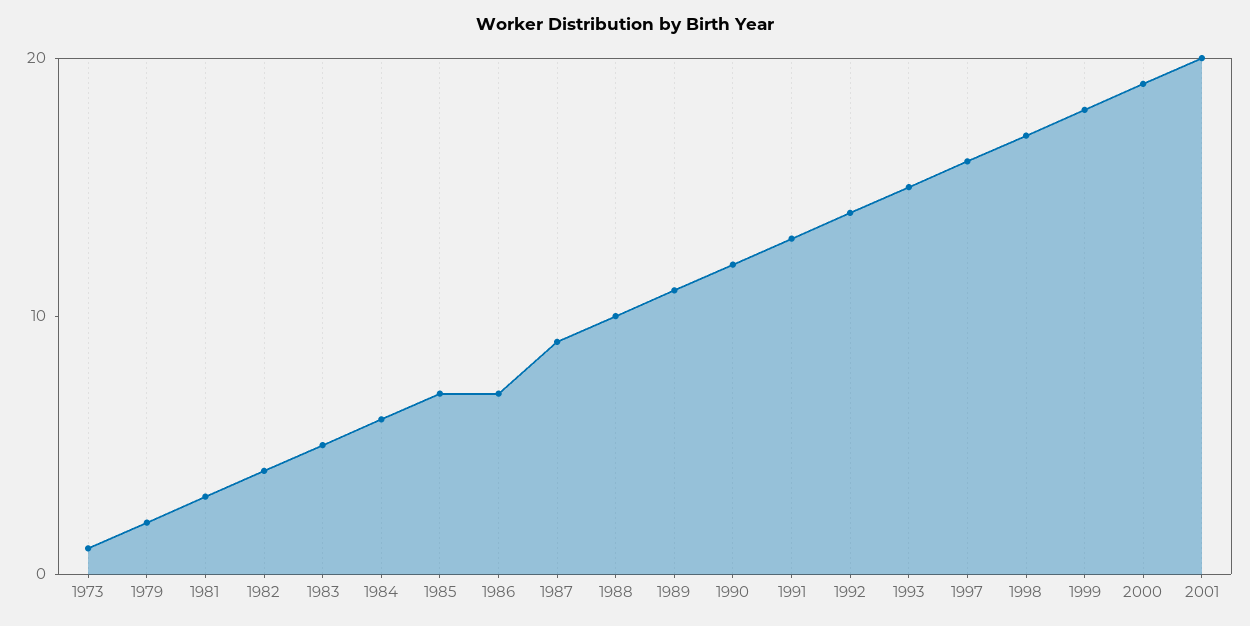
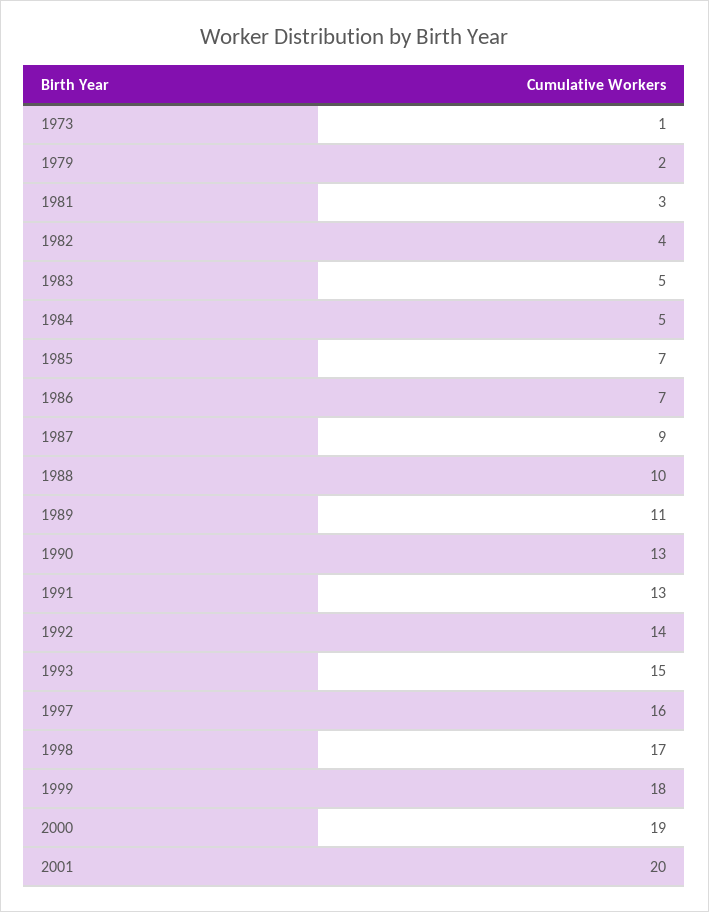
  {
    "1973": 1,
    "1979": 2,
    "1981": 3,
    "1982": 4,
    "1983": 5,
-   "1984": 6,
+   "1984": 5,
    "1985": 7,
    "1986": 7,
    "1987": 9,
    "1988": 10,
    "1989": 11,
-   "1990": 12,
+   "1990": 13,
    "1991": 13,
    "1992": 14,
    "1993": 15,
    "1997": 16,
    "1998": 17,
    "1999": 18,
    "2000": 19,
    "2001": 20
  }

